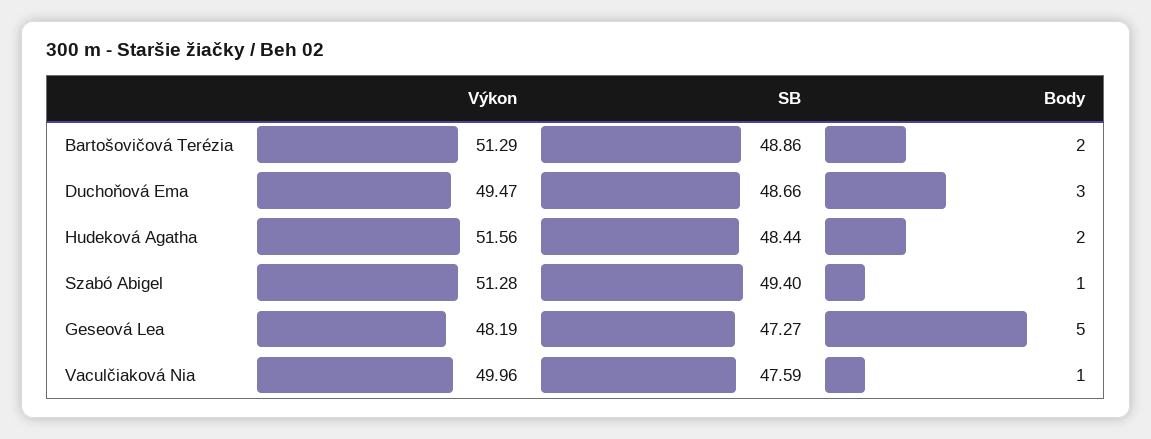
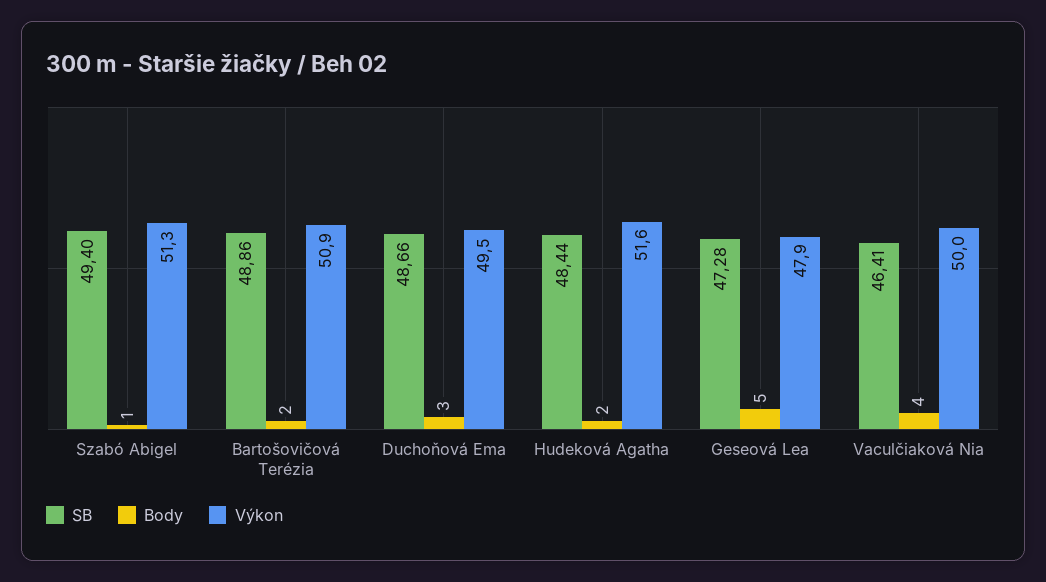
  {
    "Výkon": {
-     "Bartošovičová Terézia": 51.29,
+     "Bartošovičová Terézia": 50.9,
      "Duchoňová Ema": 49.47,
      "Hudeková Agatha": 51.56,
      "Szabó Abigel": 51.28,
-     "Geseová Lea": 48.19,
+     "Geseová Lea": 47.9,
      "Vaculčiaková Nia": 49.96
    },
    "SB": {
      "Bartošovičová Terézia": 48.86,
      "Duchoňová Ema": 48.66,
      "Hudeková Agatha": 48.44,
      "Szabó Abigel": 49.4,
-     "Geseová Lea": 47.27,
+     "Geseová Lea": 47.28,
-     "Vaculčiaková Nia": 47.59
+     "Vaculčiaková Nia": 46.41
    },
    "Body": {
      "Bartošovičová Terézia": 2,
      "Duchoňová Ema": 3,
      "Hudeková Agatha": 2,
      "Szabó Abigel": 1,
      "Geseová Lea": 5,
-     "Vaculčiaková Nia": 1
+     "Vaculčiaková Nia": 4
    }
  }

